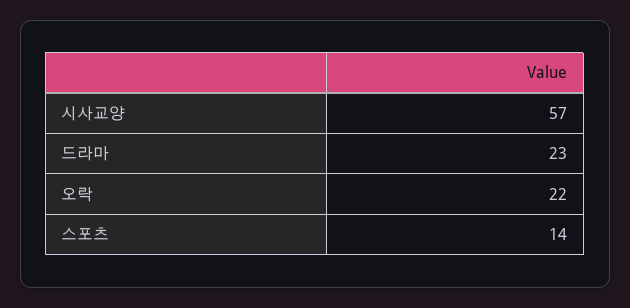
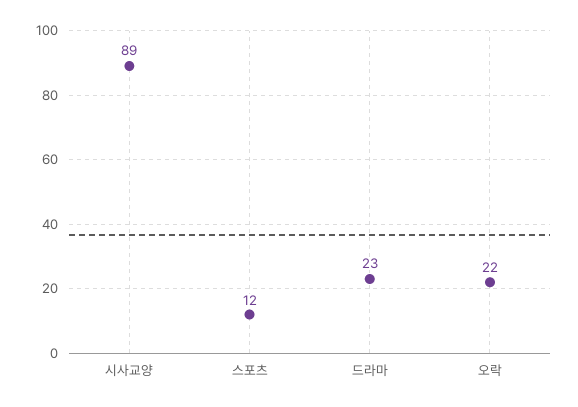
  {
-   "시사교양": 57,
+   "시사교양": 89,
    "드라마": 23,
    "오락": 22,
-   "스포츠": 14
+   "스포츠": 12
  }

